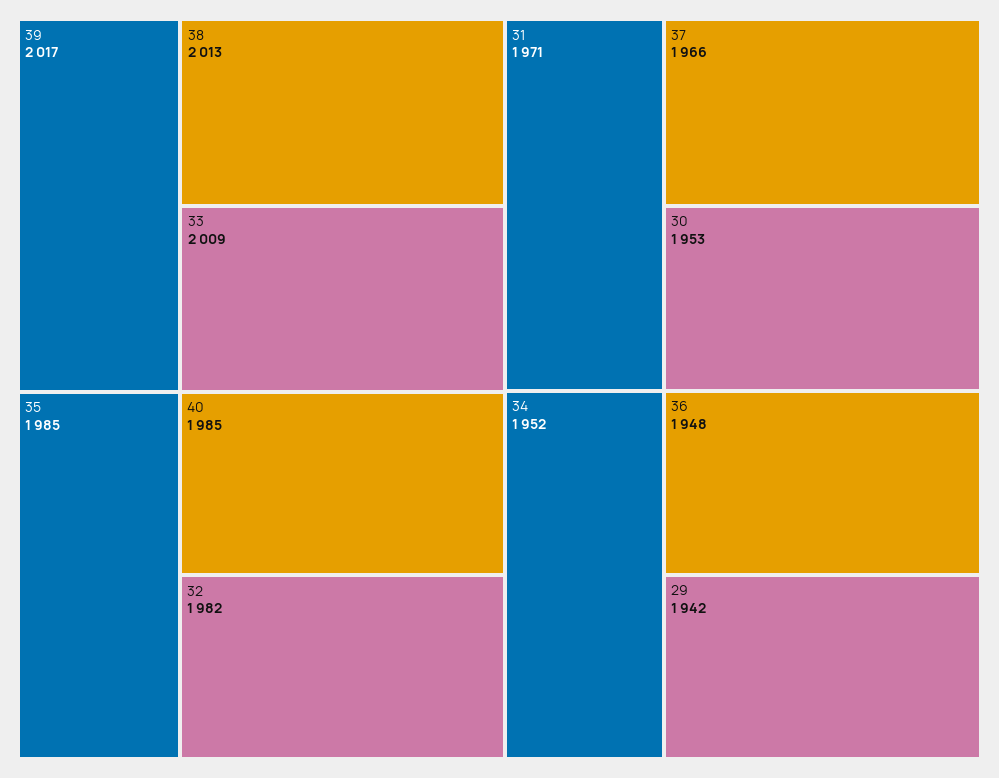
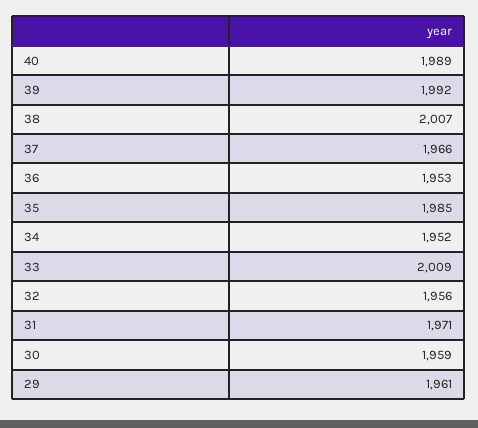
  {
-   "39": 2017,
+   "39": 1992,
-   "38": 2013,
+   "38": 2007,
    "33": 2009,
    "35": 1985,
-   "40": 1985,
+   "40": 1989,
-   "32": 1982,
+   "32": 1956,
    "31": 1971,
    "37": 1966,
-   "30": 1953,
+   "30": 1959,
    "34": 1952,
-   "36": 1948,
+   "36": 1953,
-   "29": 1942
+   "29": 1961
  }

